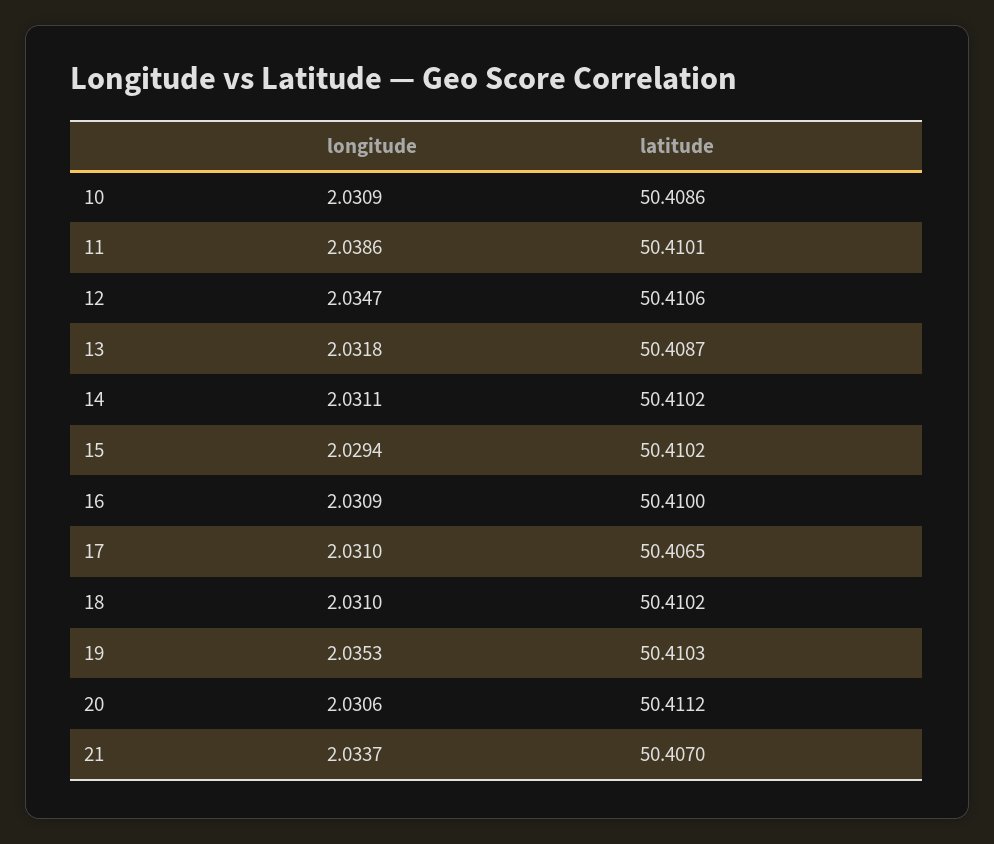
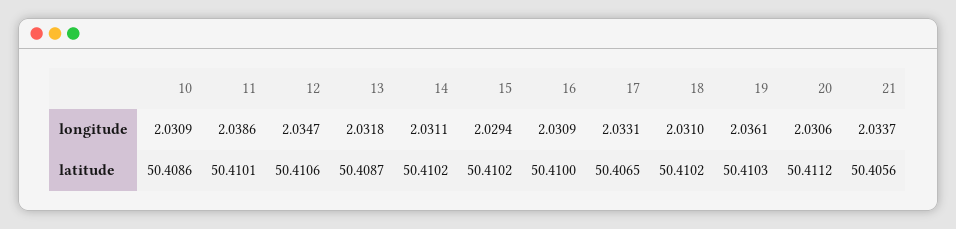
  {
    "longitude": {
      "10": 2.0309,
      "11": 2.0386,
      "12": 2.0347,
      "13": 2.0318,
      "14": 2.0311,
      "15": 2.0294,
      "16": 2.0309,
-     "17": 2.031,
+     "17": 2.0331,
      "18": 2.031,
-     "19": 2.0353,
+     "19": 2.0361,
      "20": 2.0306,
      "21": 2.0337
    },
    "latitude": {
      "10": 50.4086,
      "11": 50.4101,
      "12": 50.4106,
      "13": 50.4087,
      "14": 50.4102,
      "15": 50.4102,
      "16": 50.41,
      "17": 50.4065,
      "18": 50.4102,
      "19": 50.4103,
      "20": 50.4112,
-     "21": 50.407
+     "21": 50.4056
    }
  }

